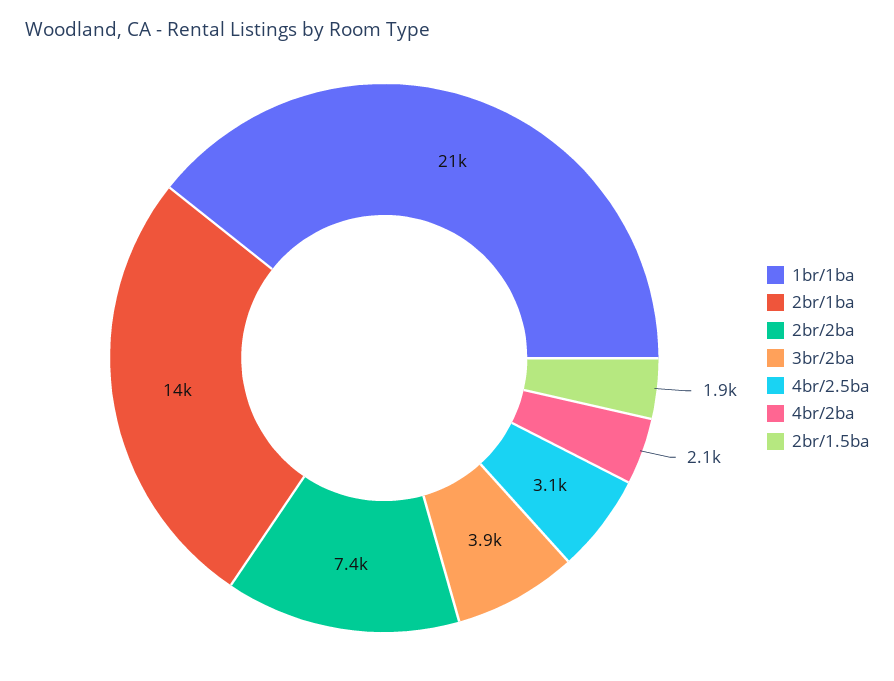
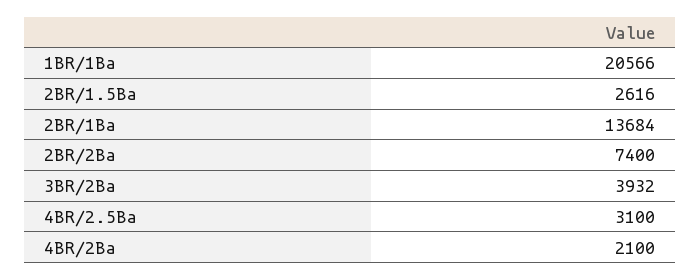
  {
    "1br/1ba": 20566,
    "2br/1ba": 13684,
    "2br/2ba": 7400,
    "3br/2ba": 3932,
    "4br/2.5ba": 3100,
    "4br/2ba": 2100,
-   "2br/1.5ba": 1900
+   "2br/1.5ba": 2616
  }

